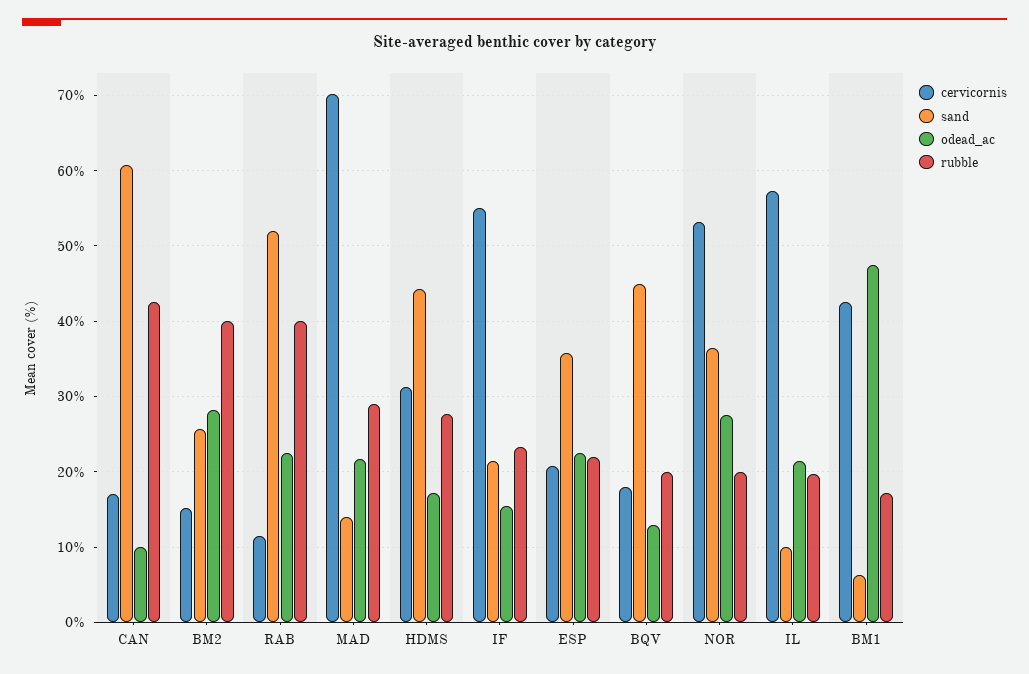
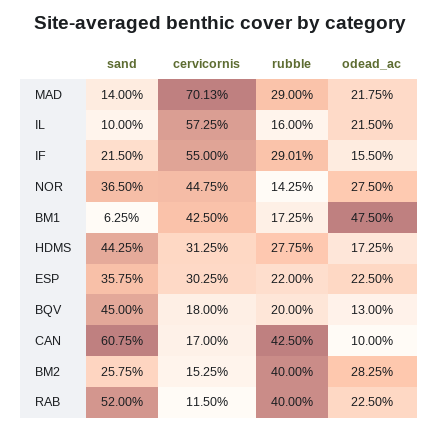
  {
    "cervicornis": {
      "CAN": 17,
      "BM2": 15.25,
      "RAB": 11.5,
      "MAD": 70.13,
      "HDMS": 31.25,
      "IF": 55,
-     "ESP": 21,
+     "ESP": 30.25,
      "BQV": 18,
-     "NOR": 53,
+     "NOR": 44.75,
      "IL": 57.25,
      "BM1": 42.5
    },
    "sand": {
      "CAN": 60.75,
      "BM2": 25.75,
      "RAB": 52,
      "MAD": 14,
      "HDMS": 44.25,
      "IF": 21.5,
      "ESP": 35.75,
      "BQV": 45,
      "NOR": 36.5,
      "IL": 10,
      "BM1": 6.25
    },
    "odead_ac": {
      "CAN": 10,
      "BM2": 28.25,
      "RAB": 22.5,
      "MAD": 21.75,
      "HDMS": 17.25,
      "IF": 15.5,
      "ESP": 22.5,
      "BQV": 13,
      "NOR": 27.5,
      "IL": 21.5,
      "BM1": 47.5
    },
    "rubble": {
      "CAN": 42.5,
      "BM2": 40,
      "RAB": 40,
      "MAD": 29,
      "HDMS": 27.75,
-     "IF": 23,
+     "IF": 29.01,
      "ESP": 22,
      "BQV": 20,
-     "NOR": 20,
+     "NOR": 14.25,
-     "IL": 20,
+     "IL": 16,
      "BM1": 17.25
    }
  }

